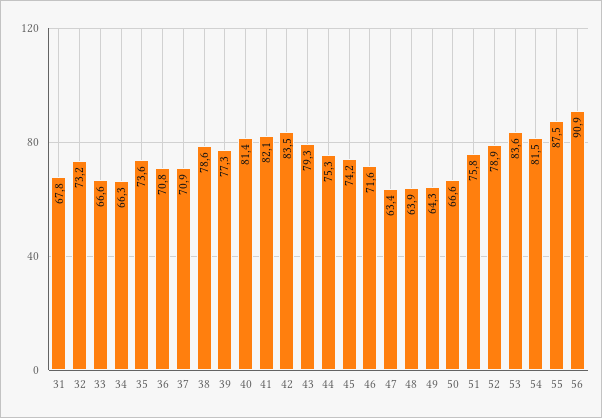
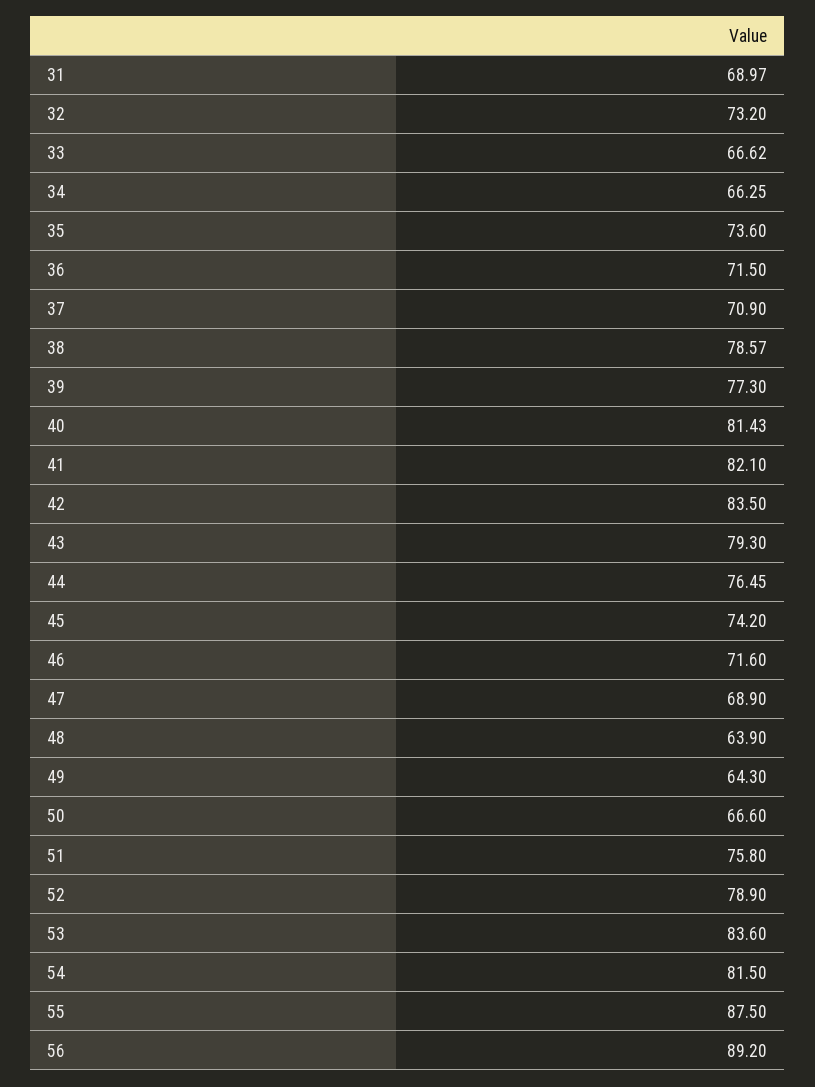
  {
-   "31": 67.8,
+   "31": 68.97,
    "32": 73.2,
    "33": 66.62,
    "34": 66.25,
    "35": 73.6,
-   "36": 70.8,
+   "36": 71.5,
    "37": 70.9,
    "38": 78.57,
    "39": 77.3,
    "40": 81.43,
    "41": 82.1,
    "42": 83.5,
    "43": 79.3,
-   "44": 75.3,
+   "44": 76.45,
    "45": 74.2,
    "46": 71.6,
-   "47": 63.4,
+   "47": 68.9,
    "48": 63.9,
    "49": 64.3,
    "50": 66.6,
    "51": 75.8,
    "52": 78.9,
    "53": 83.6,
    "54": 81.5,
    "55": 87.5,
-   "56": 90.9
+   "56": 89.2
  }

